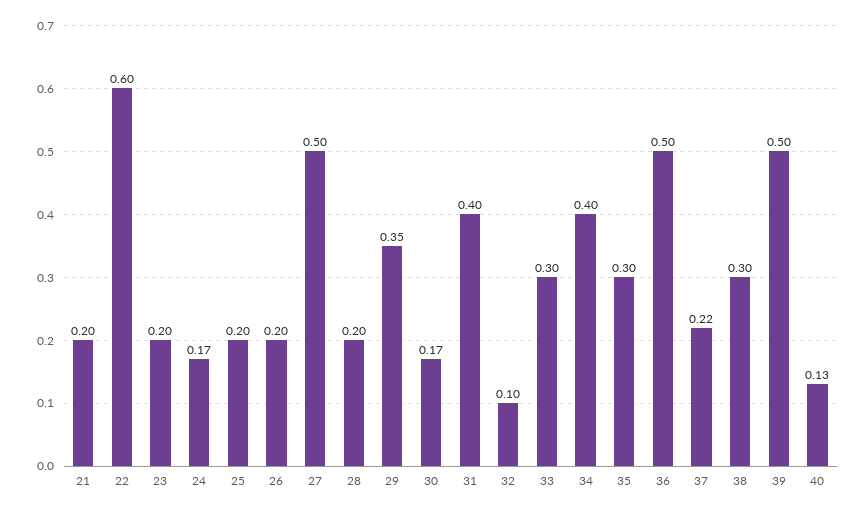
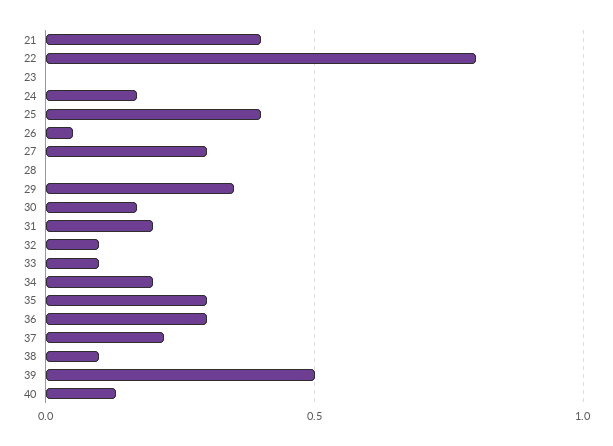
  {
-   "21": 0.2,
+   "21": 0.4,
-   "22": 0.6,
+   "22": 0.8,
-   "23": 0.2,
+   "23": 0,
    "24": 0.17,
-   "25": 0.2,
+   "25": 0.4,
-   "26": 0.2,
+   "26": 0.05,
-   "27": 0.5,
+   "27": 0.3,
-   "28": 0.2,
+   "28": 0,
    "29": 0.35,
    "30": 0.17,
-   "31": 0.4,
+   "31": 0.2,
    "32": 0.1,
-   "33": 0.3,
+   "33": 0.1,
-   "34": 0.4,
+   "34": 0.2,
    "35": 0.3,
-   "36": 0.5,
+   "36": 0.3,
    "37": 0.22,
-   "38": 0.3,
+   "38": 0.1,
    "39": 0.5,
    "40": 0.13
  }

